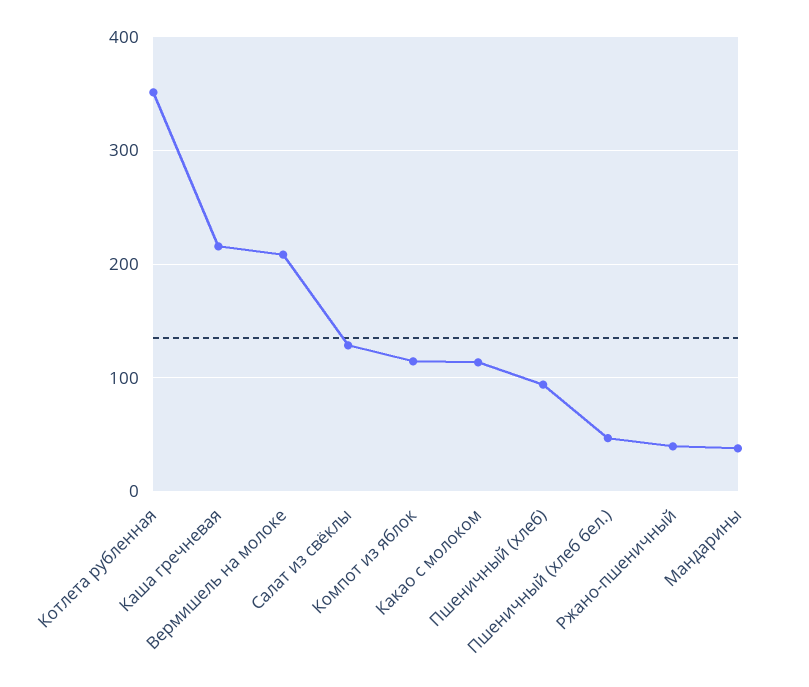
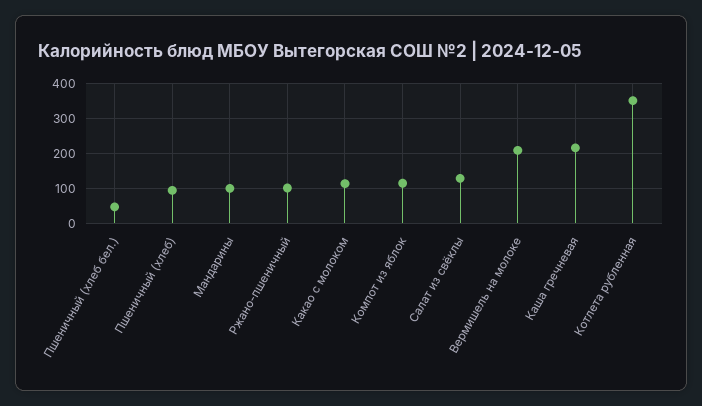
  {
    "Котлета рубленная": 350,
    "Каша гречневая": 220,
    "Вермишель на молоке": 210,
    "Салат из свёклы": 130,
    "Компот из яблок": 110,
    "Какао с молоком": 110,
    "Пшеничный (хлеб)": 90,
    "Пшеничный (хлеб бел.)": 50,
-   "Ржано-пшеничный": 40,
+   "Ржано-пшеничный": 100,
-   "Мандарины": 40
+   "Мандарины": 100
  }

